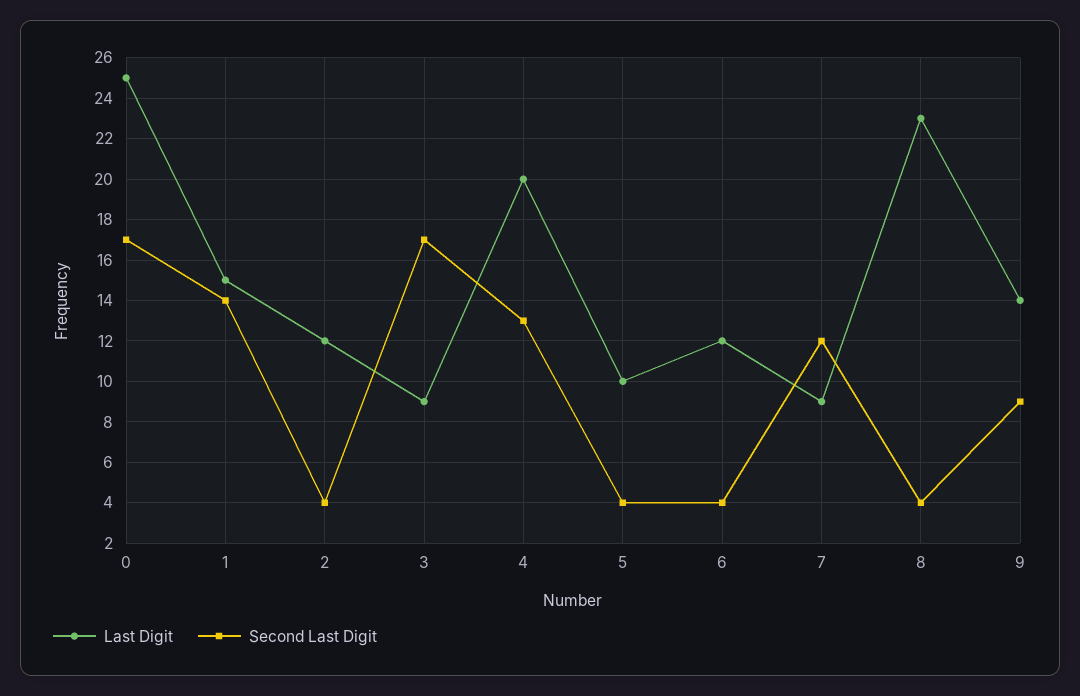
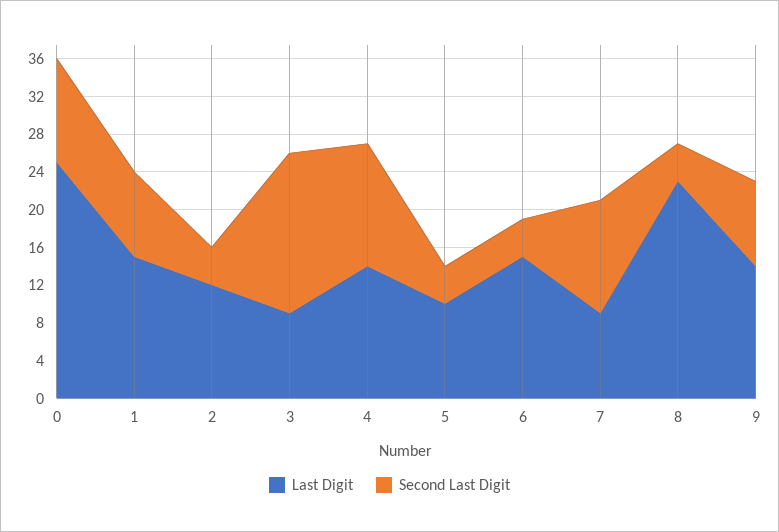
  {
    "Last Digit": {
      "0": 25,
      "1": 15,
      "2": 12,
      "3": 9,
-     "4": 20,
+     "4": 14,
      "5": 10,
-     "6": 12,
+     "6": 15,
      "7": 9,
      "8": 23,
      "9": 14
    },
    "Second Last Digit": {
-     "0": 17,
+     "0": 11,
-     "1": 14,
+     "1": 9,
      "2": 4,
      "3": 17,
      "4": 13,
      "5": 4,
      "6": 4,
      "7": 12,
      "8": 4,
      "9": 9
    }
  }

